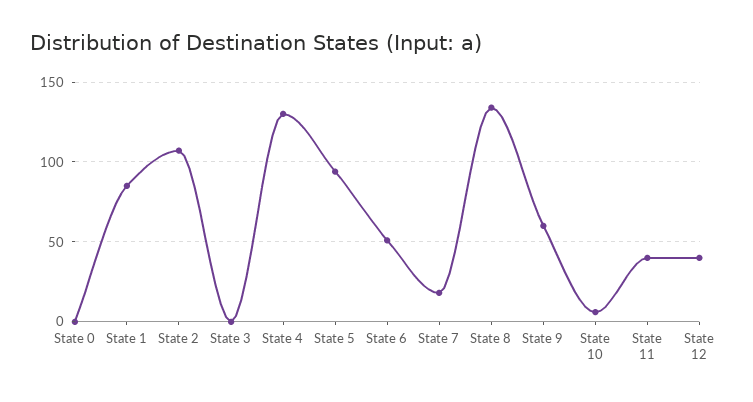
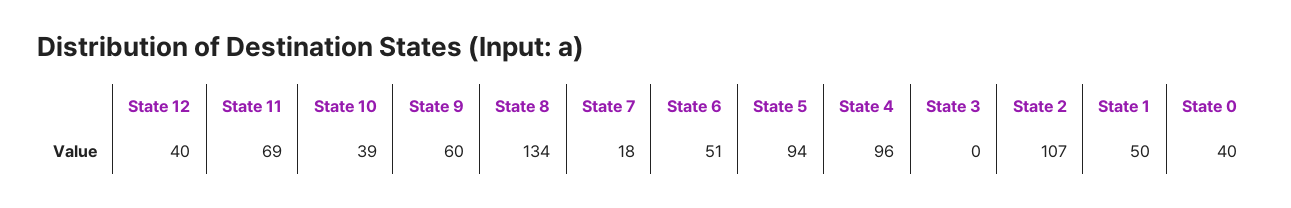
  {
-   "State 0": 0,
+   "State 0": 40,
-   "State 1": 85,
+   "State 1": 50,
    "State 2": 107,
    "State 3": 0,
-   "State 4": 130,
+   "State 4": 96,
    "State 5": 94,
    "State 6": 51,
    "State 7": 18,
    "State 8": 134,
    "State 9": 60,
-   "State 10": 5,
+   "State 10": 39,
-   "State 11": 40,
+   "State 11": 69,
    "State 12": 40
  }

